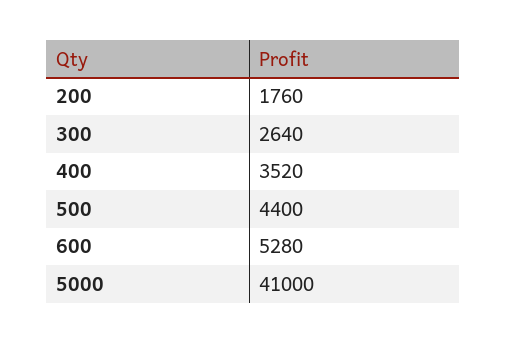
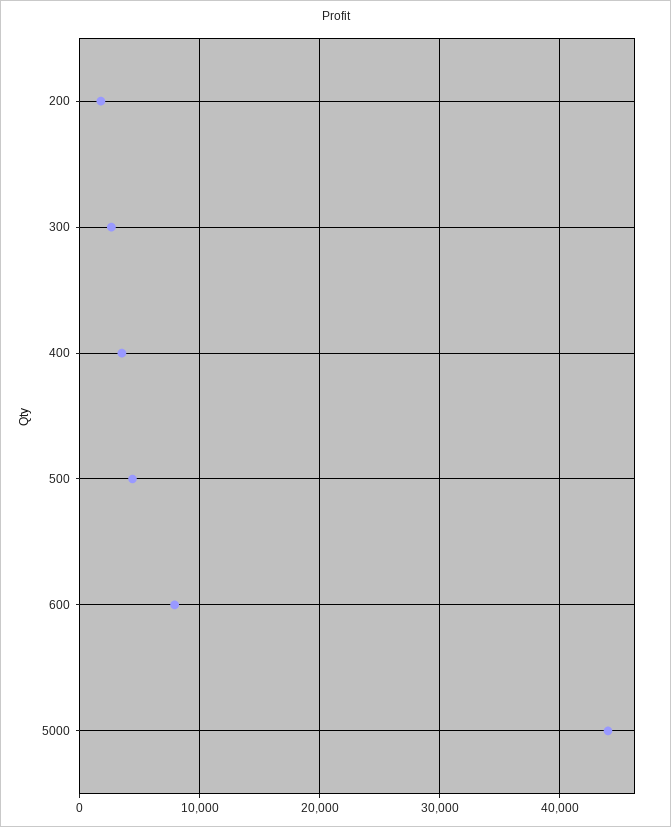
  {
    "200": 1760,
    "300": 2640,
    "400": 3520,
    "500": 4400,
-   "600": 5280,
+   "600": 8000,
-   "5000": 41000
+   "5000": 44000
  }

